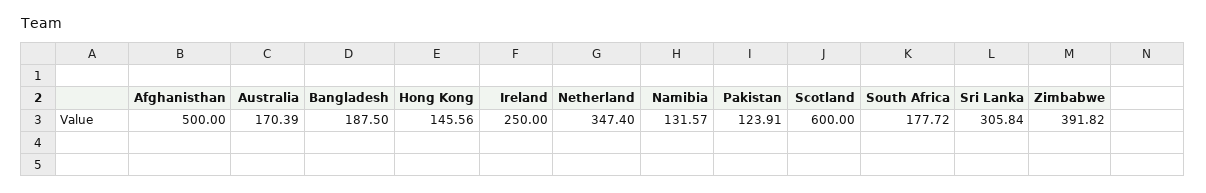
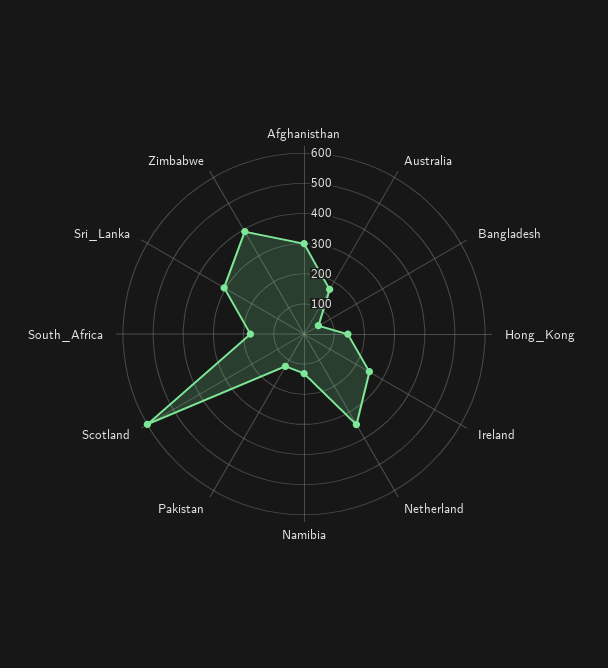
  {
-   "Afghanisthan": 500,
+   "Afghanisthan": 300,
    "Australia": 170.39,
-   "Bangladesh": 187.5,
+   "Bangladesh": 50,
    "Hong Kong": 145.56,
    "Ireland": 250,
    "Netherland": 347.4,
    "Namibia": 131.57,
    "Pakistan": 123.91,
    "Scotland": 600,
    "South Africa": 177.72,
    "Sri Lanka": 305.84,
    "Zimbabwe": 391.82
  }

